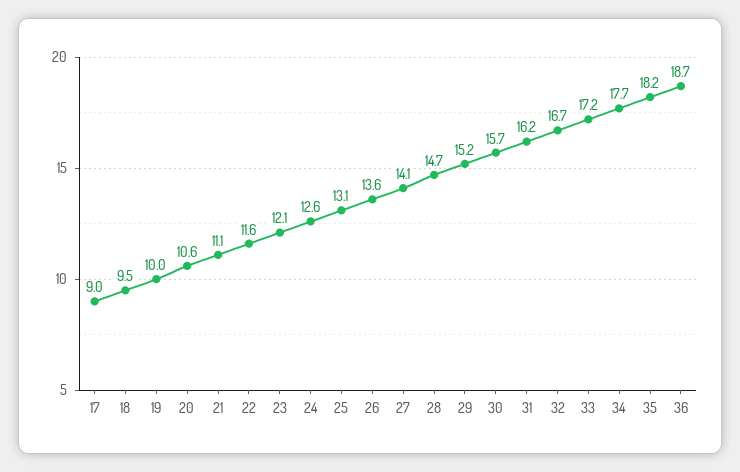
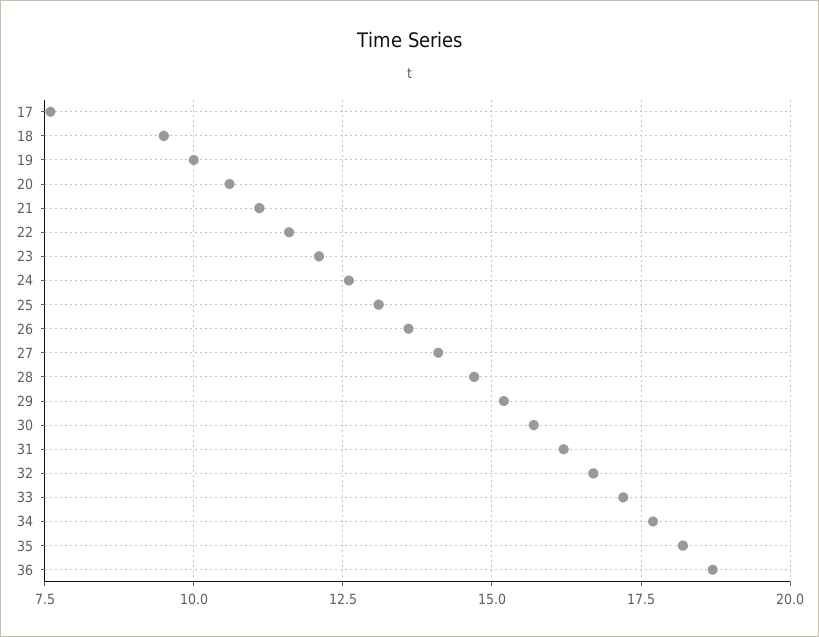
  {
-   "17": 9,
+   "17": 7.5,
    "18": 9.5,
    "19": 10,
    "20": 10.6,
    "21": 11.1,
    "22": 11.6,
    "23": 12.1,
    "24": 12.6,
    "25": 13.1,
    "26": 13.6,
    "27": 14.1,
    "28": 14.7,
    "29": 15.2,
    "30": 15.7,
    "31": 16.2,
    "32": 16.7,
    "33": 17.2,
    "34": 17.7,
    "35": 18.2,
    "36": 18.7
  }

